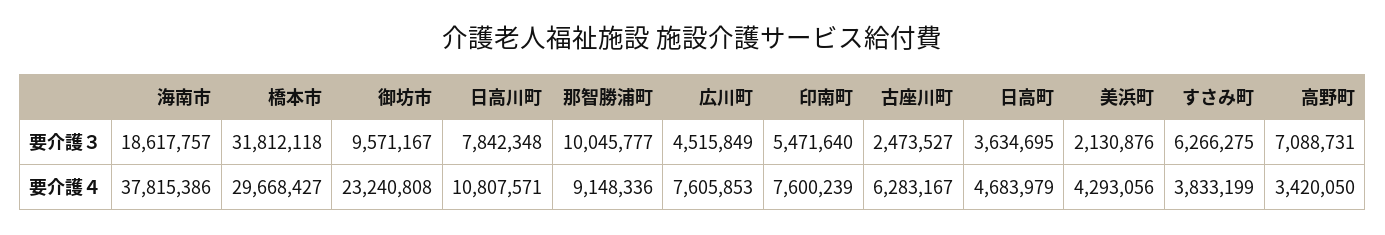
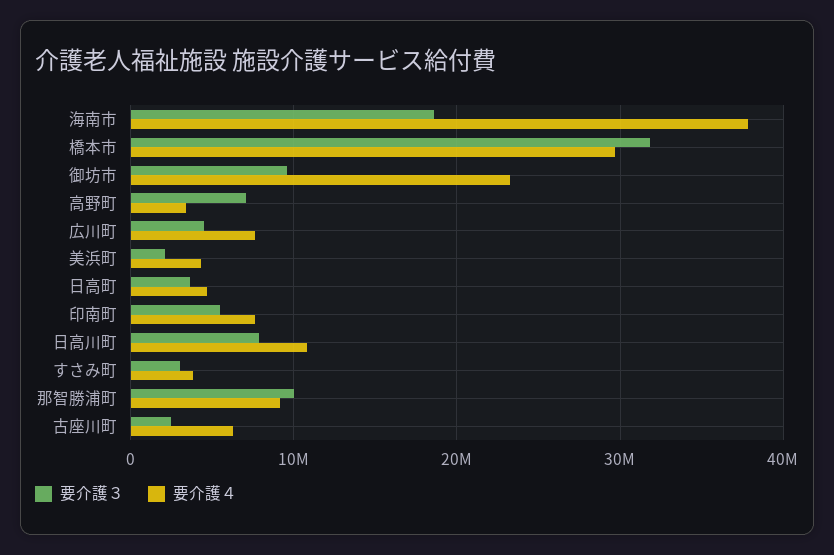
  {
    "要介護３": {
      "海南市": 18617757,
      "橋本市": 31812118,
      "御坊市": 9571167,
      "日高川町": 7842348,
      "那智勝浦町": 10045777,
      "広川町": 4515849,
      "印南町": 5471640,
      "古座川町": 2473527,
      "日高町": 3634695,
      "美浜町": 2130876,
-     "すさみ町": 6266275,
+     "すさみ町": 3000000,
      "高野町": 7088731
    },
    "要介護４": {
      "海南市": 37815386,
      "橋本市": 29668427,
      "御坊市": 23240808,
      "日高川町": 10807571,
      "那智勝浦町": 9148336,
      "広川町": 7605853,
      "印南町": 7600239,
      "古座川町": 6283167,
      "日高町": 4683979,
      "美浜町": 4293056,
      "すさみ町": 3833199,
      "高野町": 3420050
    }
  }

